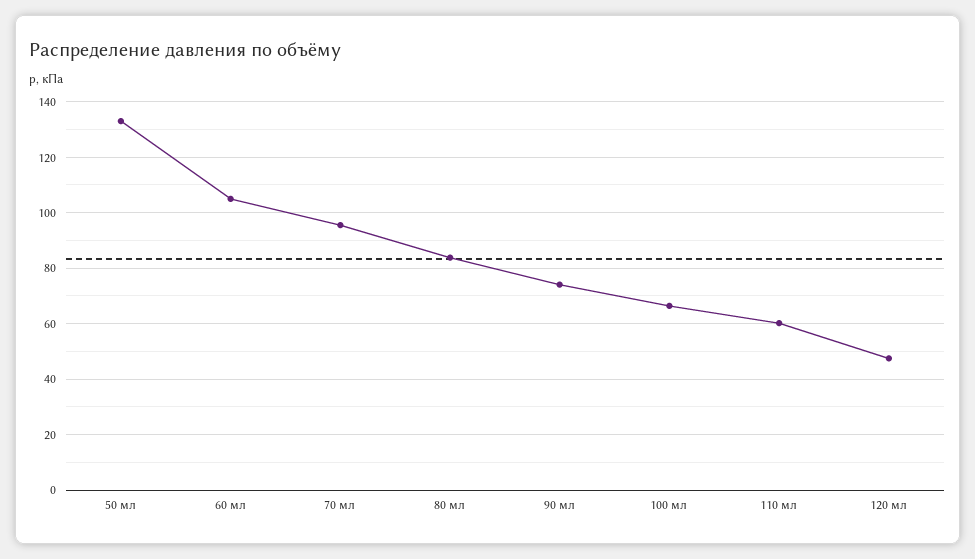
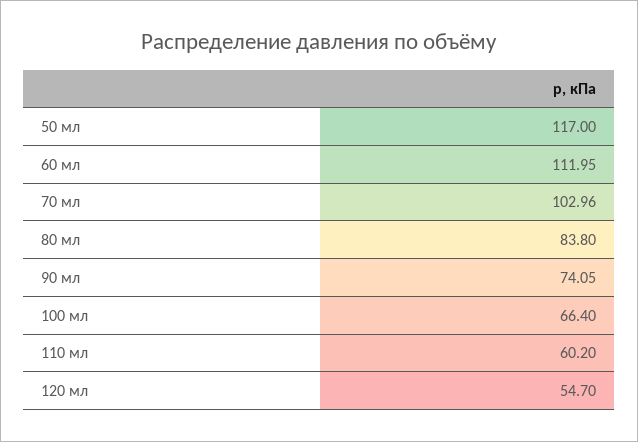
  {
-   "50 мл": 132.5,
+   "50 мл": 117,
-   "60 мл": 105,
+   "60 мл": 111.95,
-   "70 мл": 95,
+   "70 мл": 102.96,
    "80 мл": 83.8,
    "90 мл": 74.05,
    "100 мл": 66.4,
    "110 мл": 60.2,
-   "120 мл": 47.5
+   "120 мл": 54.7
  }

